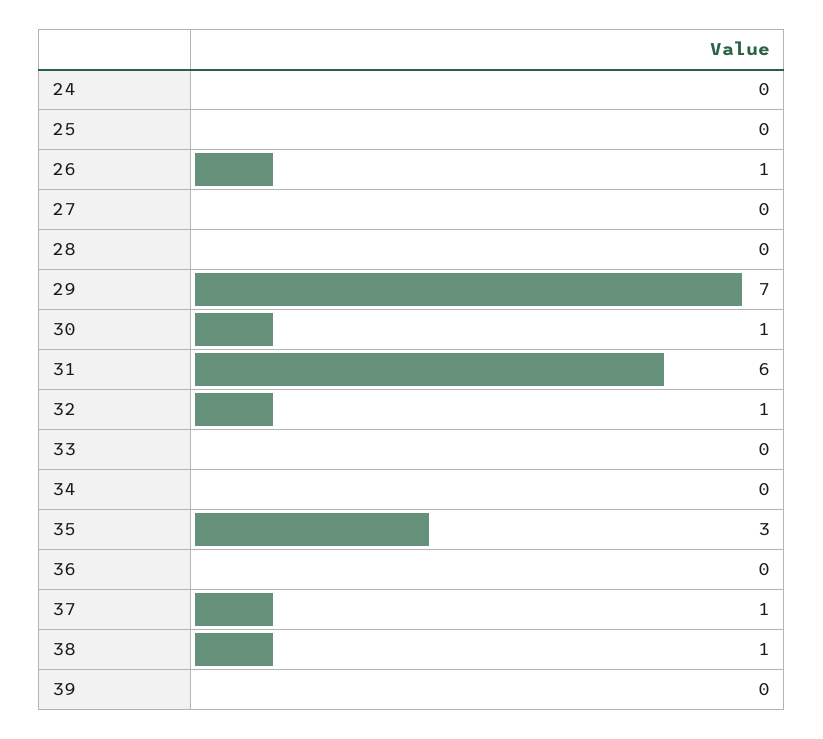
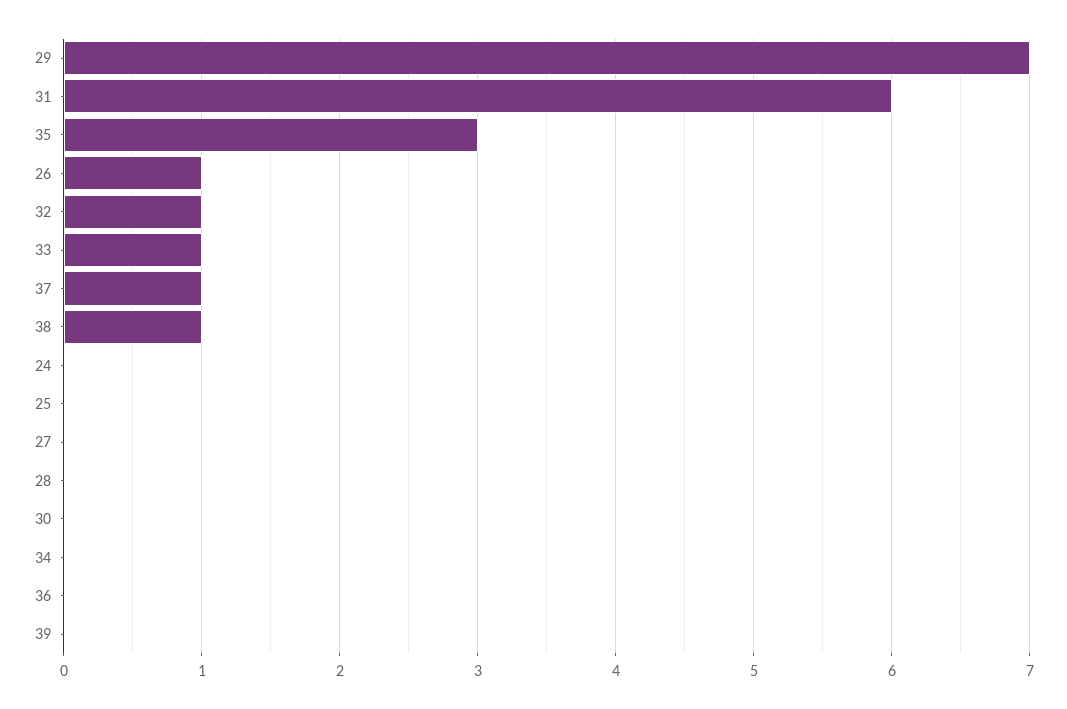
  {
    "24": 0,
    "25": 0,
    "26": 1,
    "27": 0,
    "28": 0,
    "29": 7,
-   "30": 1,
+   "30": 0,
    "31": 6,
    "32": 1,
-   "33": 0,
+   "33": 1,
    "34": 0,
    "35": 3,
    "36": 0,
    "37": 1,
    "38": 1,
    "39": 0
  }

